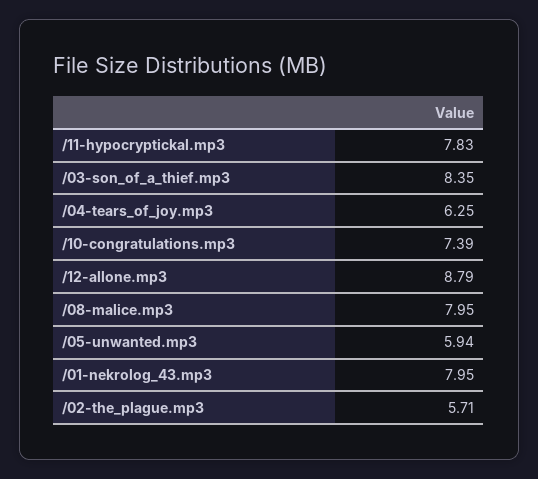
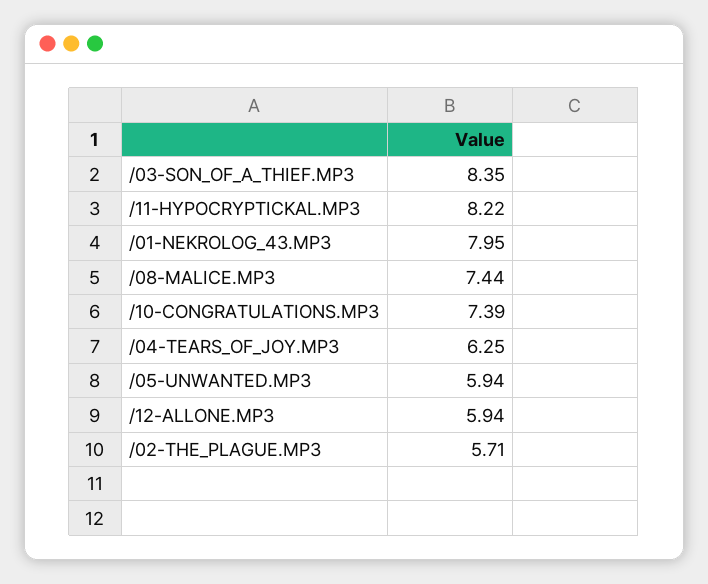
  {
-   "/11-hypocryptickal.mp3": 7.83,
+   "/11-hypocryptickal.mp3": 8.22,
    "/03-son_of_a_thief.mp3": 8.35,
    "/04-tears_of_joy.mp3": 6.25,
    "/10-congratulations.mp3": 7.39,
-   "/12-allone.mp3": 8.79,
+   "/12-allone.mp3": 5.94,
-   "/08-malice.mp3": 7.95,
+   "/08-malice.mp3": 7.44,
    "/05-unwanted.mp3": 5.94,
    "/01-nekrolog_43.mp3": 7.95,
    "/02-the_plague.mp3": 5.71
  }

